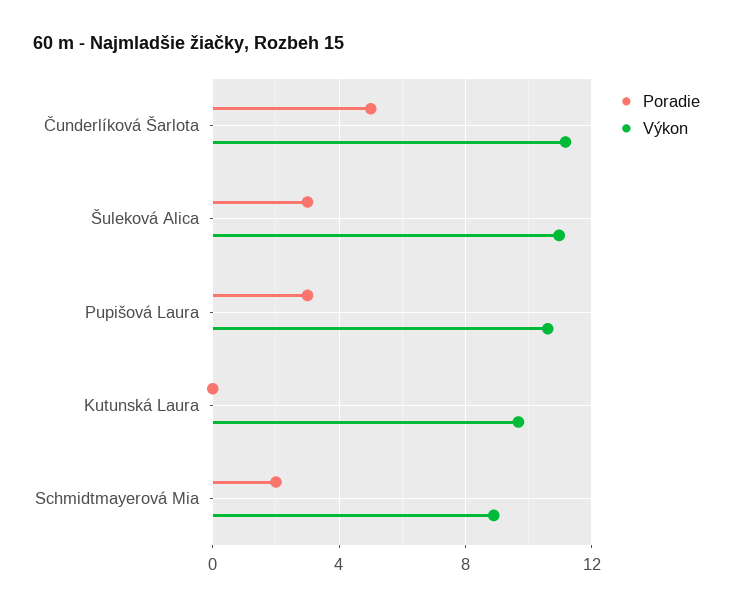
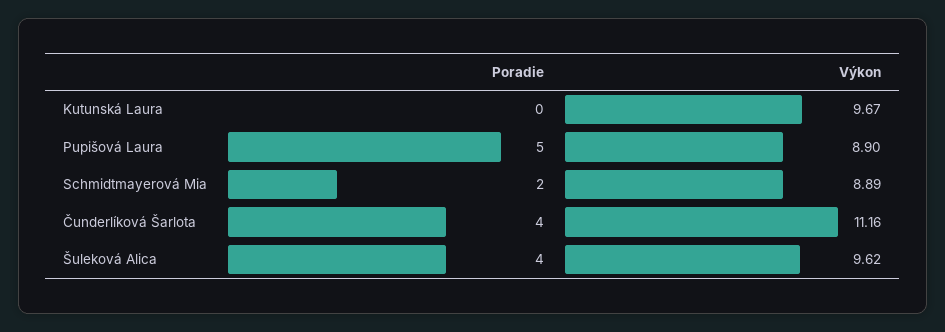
  {
    "Poradie": {
-     "Čunderlíková Šarlota": 5,
+     "Čunderlíková Šarlota": 4,
-     "Šuleková Alica": 3,
+     "Šuleková Alica": 4,
-     "Pupišová Laura": 3,
+     "Pupišová Laura": 5,
      "Kutunská Laura": 0,
      "Schmidtmayerová Mia": 2
    },
    "Výkon": {
      "Čunderlíková Šarlota": 11.16,
-     "Šuleková Alica": 11,
+     "Šuleková Alica": 9.62,
-     "Pupišová Laura": 10.5,
+     "Pupišová Laura": 8.9,
      "Kutunská Laura": 9.67,
      "Schmidtmayerová Mia": 8.89
    }
  }

